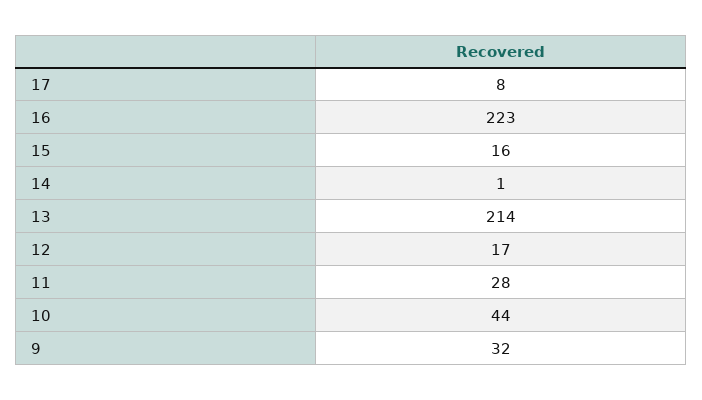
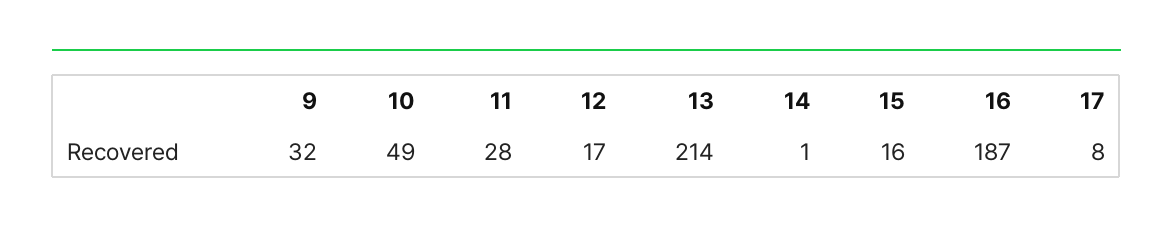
  {
    "17": 8,
-   "16": 223,
+   "16": 187,
    "15": 16,
    "14": 1,
    "13": 214,
    "12": 17,
    "11": 28,
-   "10": 44,
+   "10": 49,
    "9": 32
  }

